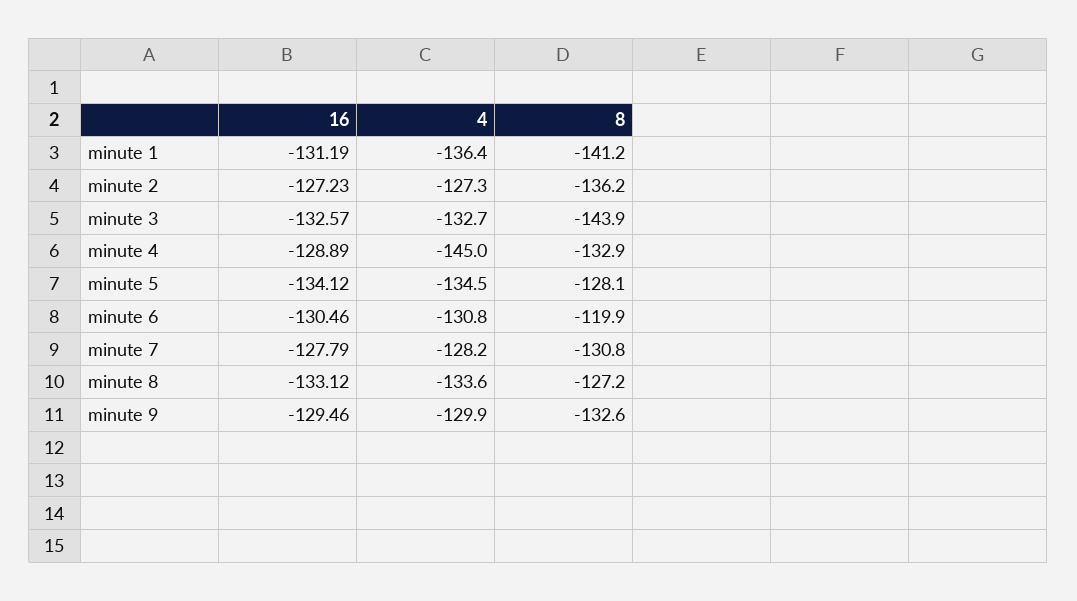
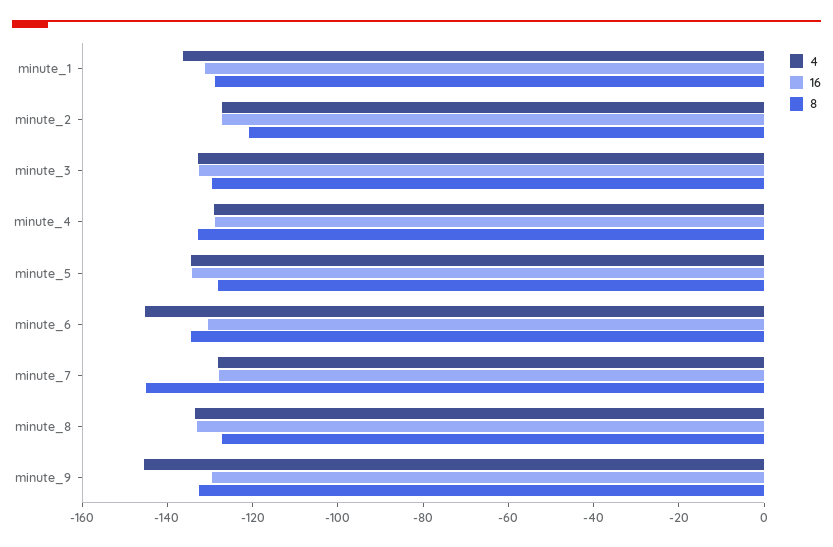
  {
    "16": {
      "minute 1": -131.19,
      "minute 2": -127.23,
      "minute 3": -132.57,
      "minute 4": -128.89,
      "minute 5": -134.12,
      "minute 6": -130.46,
      "minute 7": -127.79,
      "minute 8": -133.12,
      "minute 9": -129.46
    },
    "4": {
      "minute 1": -136.4,
      "minute 2": -127.3,
      "minute 3": -132.7,
-     "minute 4": -145,
+     "minute 4": -130,
      "minute 5": -134.5,
-     "minute 6": -130.8,
+     "minute 6": -145,
      "minute 7": -128.2,
      "minute 8": -133.6,
-     "minute 9": -129.9
+     "minute 9": -145
    },
    "8": {
-     "minute 1": -141.2,
+     "minute 1": -130,
-     "minute 2": -136.2,
+     "minute 2": -120,
-     "minute 3": -143.9,
+     "minute 3": -130,
      "minute 4": -132.9,
      "minute 5": -128.1,
-     "minute 6": -119.9,
+     "minute 6": -135,
-     "minute 7": -130.8,
+     "minute 7": -145,
      "minute 8": -127.2,
      "minute 9": -132.6
    }
  }

